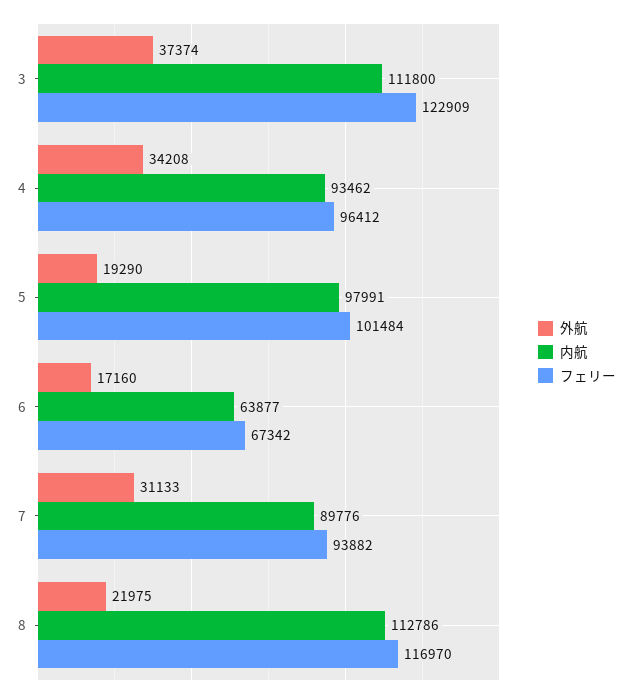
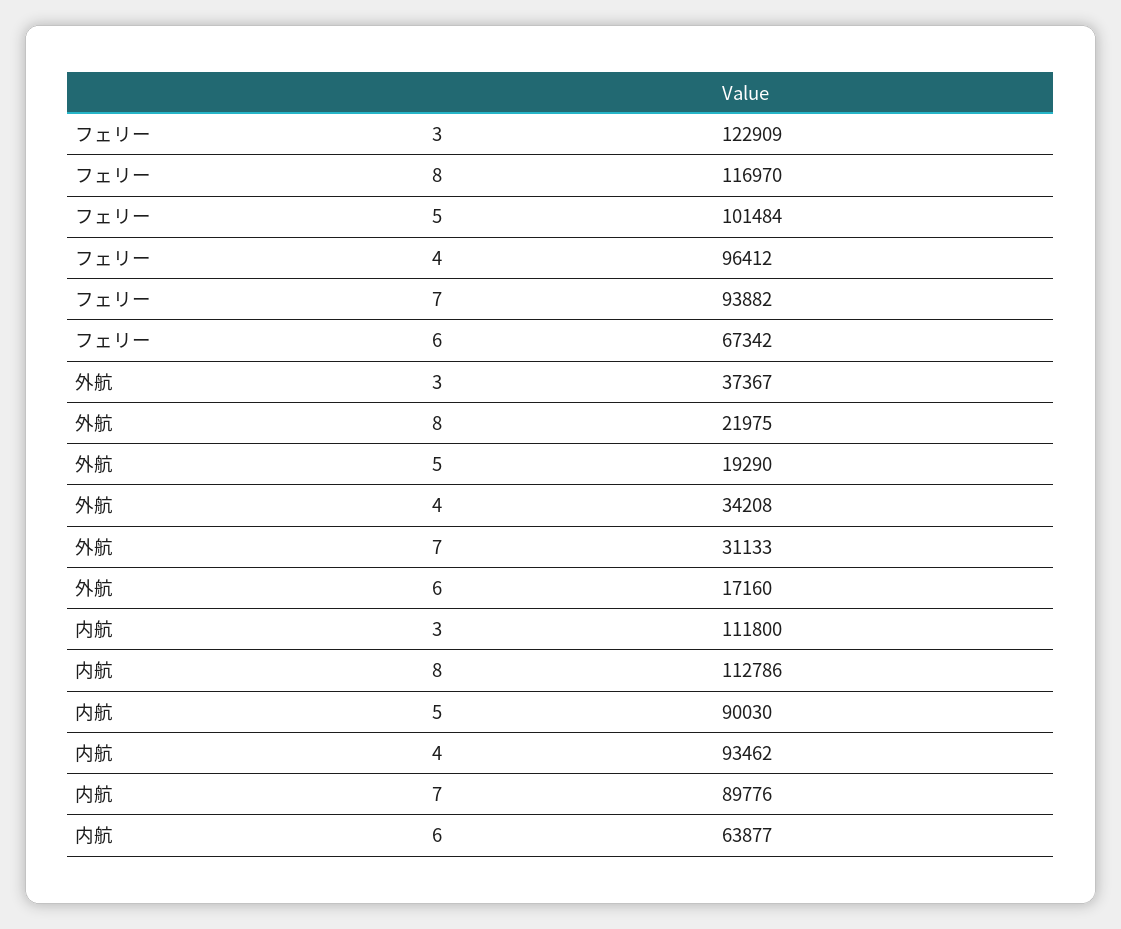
  {
    "外航": {
-     "3": 37374,
+     "3": 37367,
      "4": 34208,
      "5": 19290,
      "6": 17160,
      "7": 31133,
      "8": 21975
    },
    "内航": {
      "3": 111800,
      "4": 93462,
-     "5": 97991,
+     "5": 90030,
      "6": 63877,
      "7": 89776,
      "8": 112786
    },
    "フェリー": {
      "3": 122909,
      "4": 96412,
      "5": 101484,
      "6": 67342,
      "7": 93882,
      "8": 116970
    }
  }

